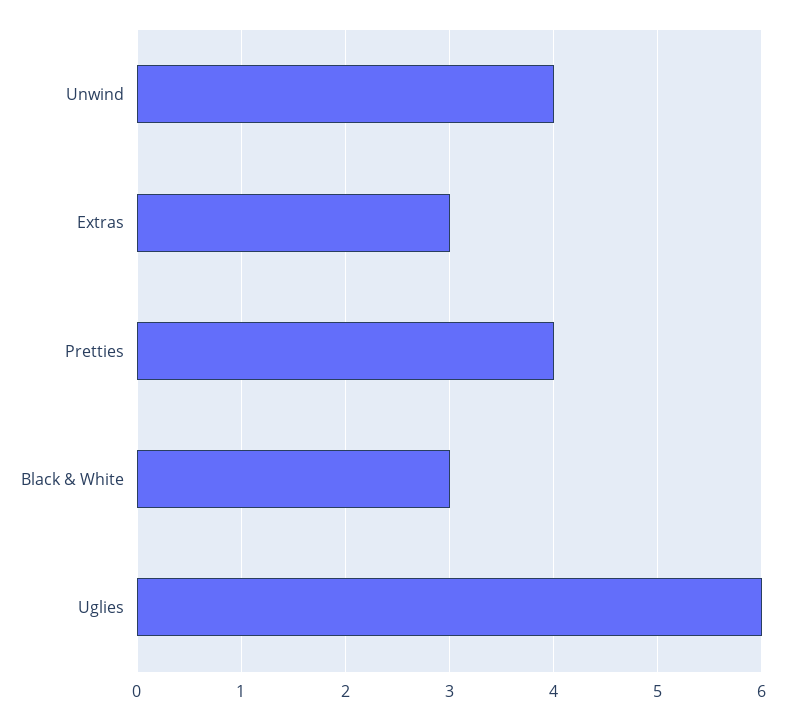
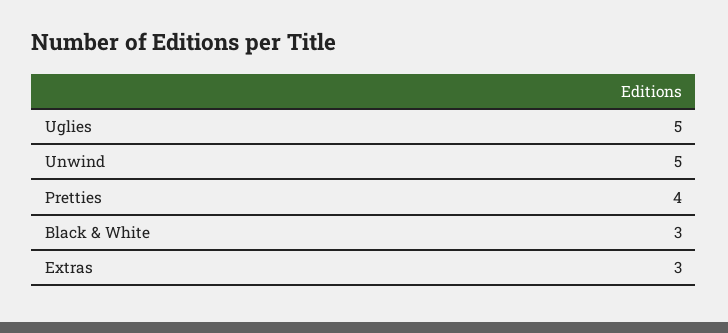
  {
-   "Unwind": 4,
+   "Unwind": 5,
    "Extras": 3,
    "Pretties": 4,
    "Black & White": 3,
-   "Uglies": 6
+   "Uglies": 5
  }

